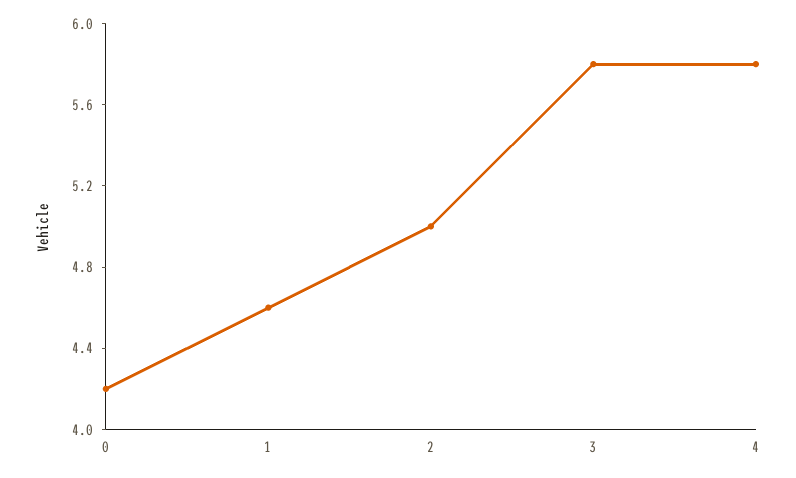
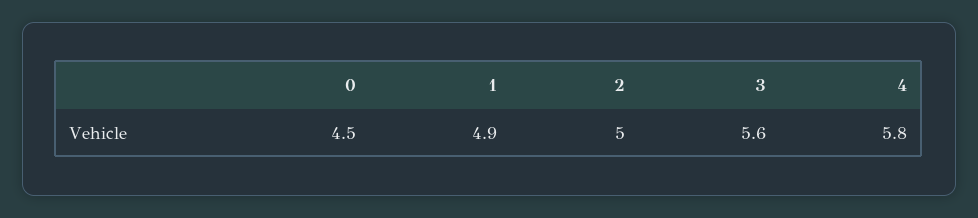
  {
-   "0": 4.2,
+   "0": 4.5,
-   "1": 4.6,
+   "1": 4.9,
    "2": 5,
-   "3": 5.8,
+   "3": 5.6,
    "4": 5.8
  }

